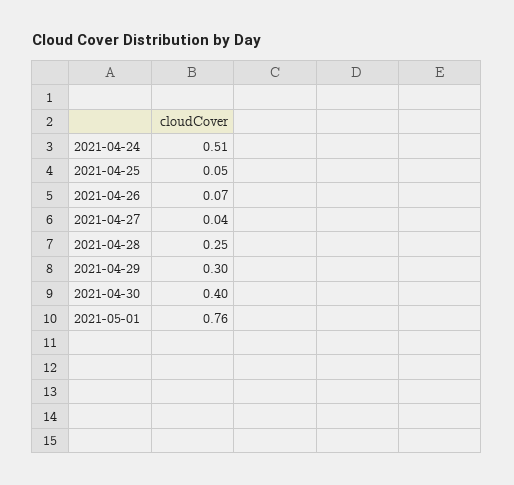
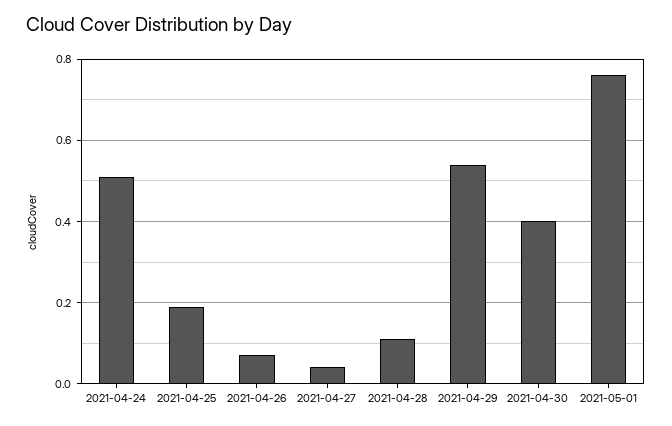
  {
    "2021-04-24": 0.51,
-   "2021-04-25": 0.05,
+   "2021-04-25": 0.2,
    "2021-04-26": 0.07,
    "2021-04-27": 0.04,
-   "2021-04-28": 0.25,
+   "2021-04-28": 0.1,
-   "2021-04-29": 0.3,
+   "2021-04-29": 0.55,
    "2021-04-30": 0.4,
    "2021-05-01": 0.76
  }

